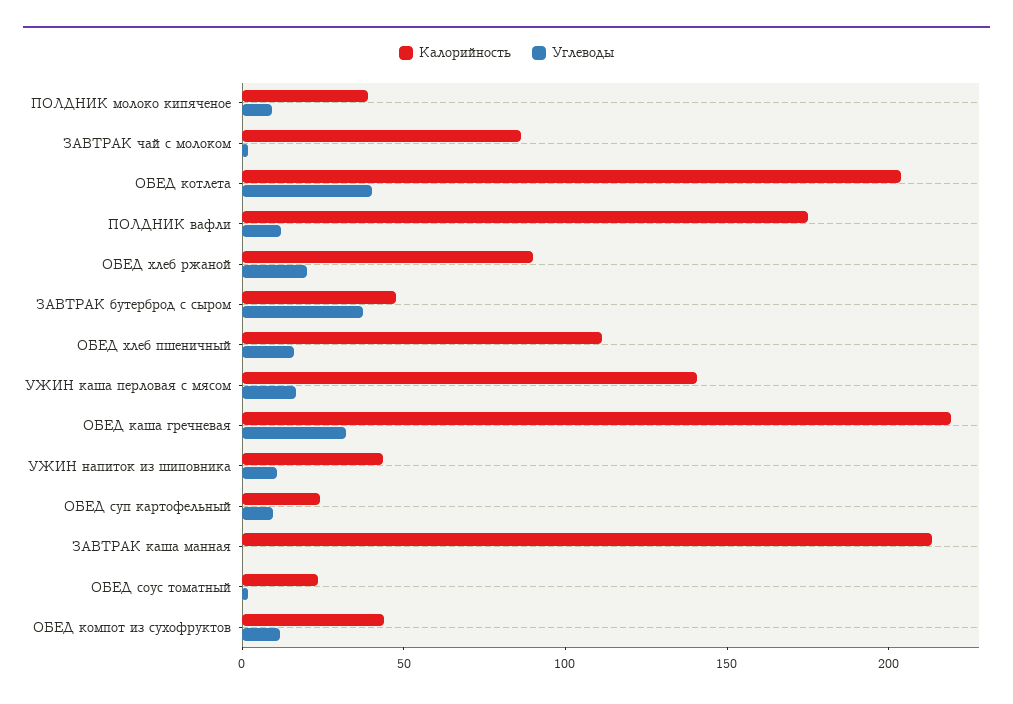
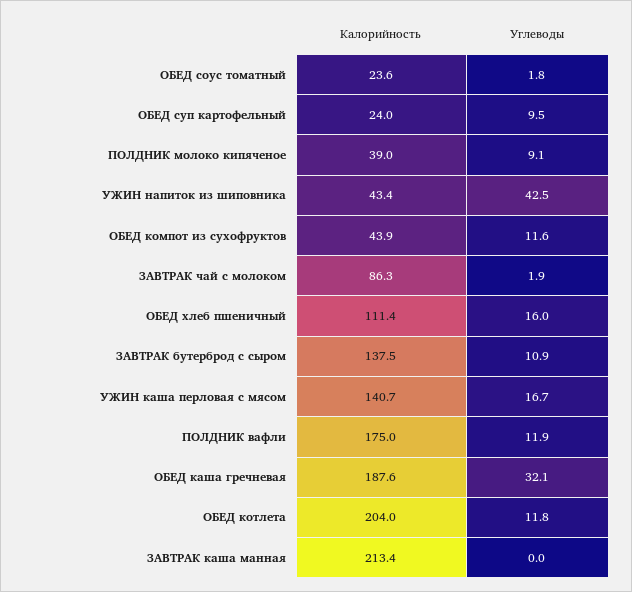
  {
    "Калорийность": {
      "ПОЛДНИК молоко кипяченое": 39,
      "ЗАВТРАК чай с молоком": 86.3,
      "ОБЕД котлета": 204,
      "ПОЛДНИК вафли": 175,
-     "ОБЕД хлеб ржаной": 90,
-     "ЗАВТРАК бутерброд с сыром": 50,
+     "ЗАВТРАК бутерброд с сыром": 137.5,
      "ОБЕД хлеб пшеничный": 111.4,
      "УЖИН каша перловая с мясом": 140.7,
-     "ОБЕД каша гречневая": 220,
+     "ОБЕД каша гречневая": 187.6,
      "УЖИН напиток из шиповника": 43.4,
      "ОБЕД суп картофельный": 24,
      "ЗАВТРАК каша манная": 213.4,
      "ОБЕД соус томатный": 23.6,
      "ОБЕД компот из сухофруктов": 43.9
    },
    "Углеводы": {
      "ПОЛДНИК молоко кипяченое": 9.1,
      "ЗАВТРАК чай с молоком": 1.9,
-     "ОБЕД котлета": 40,
+     "ОБЕД котлета": 11.8,
      "ПОЛДНИК вафли": 11.9,
-     "ОБЕД хлеб ржаной": 20,
-     "ЗАВТРАК бутерброд с сыром": 40,
+     "ЗАВТРАК бутерброд с сыром": 10.9,
      "ОБЕД хлеб пшеничный": 16,
      "УЖИН каша перловая с мясом": 16.7,
      "ОБЕД каша гречневая": 32.1,
-     "УЖИН напиток из шиповника": 10,
+     "УЖИН напиток из шиповника": 42.5,
      "ОБЕД суп картофельный": 9.5,
      "ЗАВТРАК каша манная": 0,
      "ОБЕД соус томатный": 1.8,
      "ОБЕД компот из сухофруктов": 11.6
    }
  }

